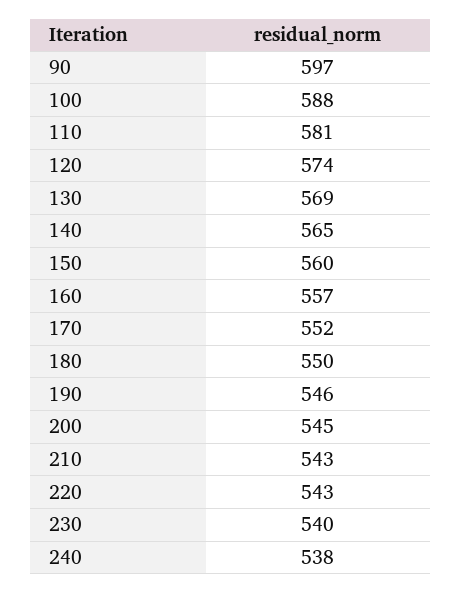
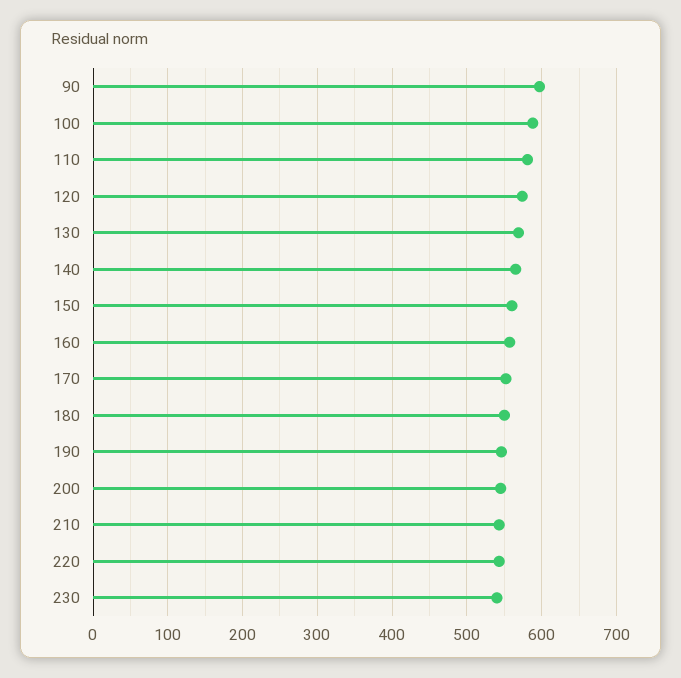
  {
    "90": 597,
    "100": 588,
    "110": 581,
    "120": 574,
    "130": 569,
    "140": 565,
    "150": 560,
    "160": 557,
    "170": 552,
    "180": 550,
    "190": 546,
    "200": 545,
    "210": 543,
    "220": 543,
-   "230": 540,
+   "230": 540
-   "240": 538
  }

